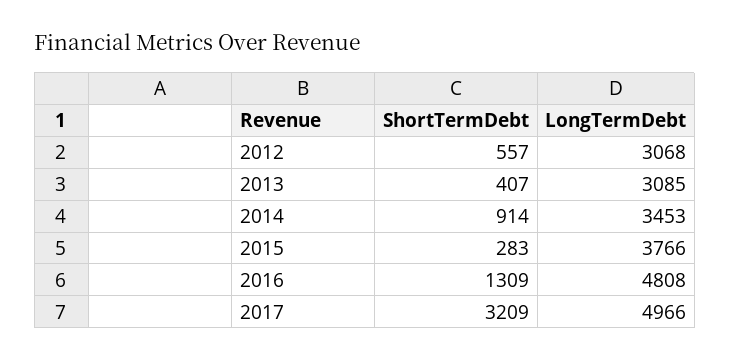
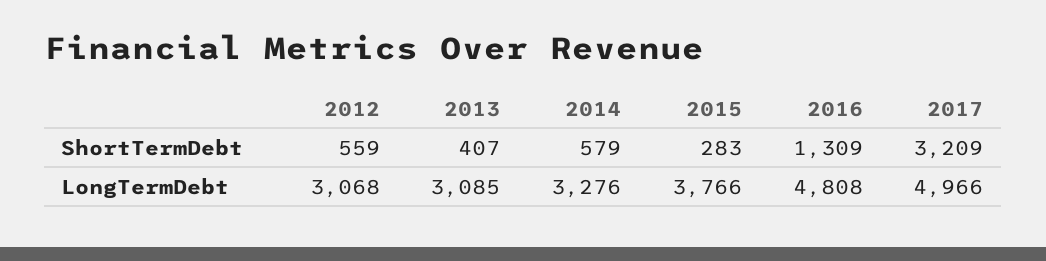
  {
    "ShortTermDebt": {
-     "2012": 557,
+     "2012": 559,
      "2013": 407,
-     "2014": 914,
+     "2014": 579,
      "2015": 283,
      "2016": 1309,
      "2017": 3209
    },
    "LongTermDebt": {
      "2012": 3068,
      "2013": 3085,
-     "2014": 3453,
+     "2014": 3276,
      "2015": 3766,
      "2016": 4808,
      "2017": 4966
    }
  }

